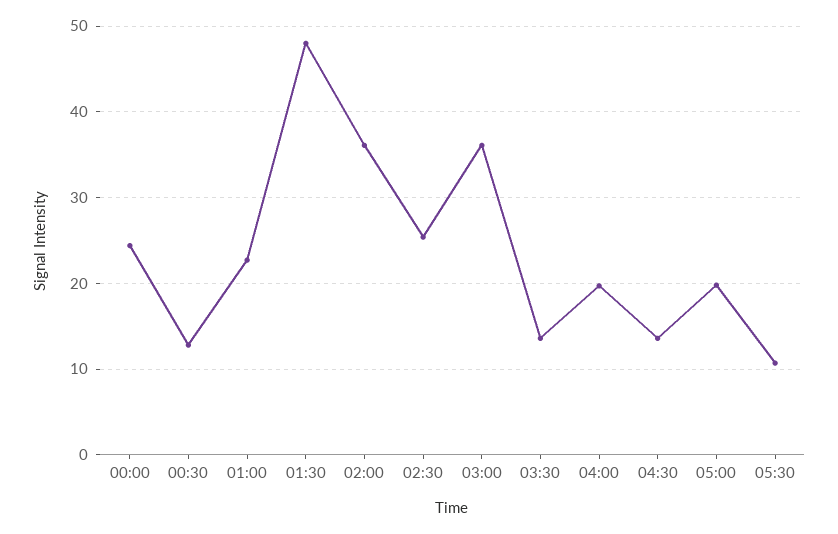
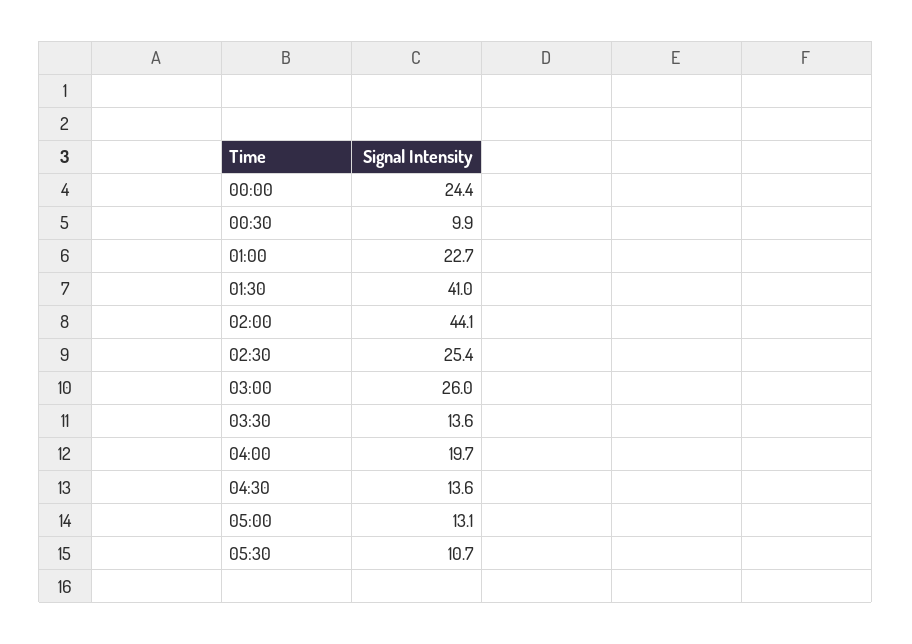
  {
    "00:00": 24.4,
-   "00:30": 13,
+   "00:30": 9.9,
    "01:00": 22.7,
-   "01:30": 48,
+   "01:30": 41,
-   "02:00": 36,
+   "02:00": 44.1,
    "02:30": 25.4,
-   "03:00": 36,
+   "03:00": 26,
    "03:30": 13.6,
    "04:00": 19.7,
    "04:30": 13.6,
-   "05:00": 20,
+   "05:00": 13.1,
    "05:30": 10.7
  }

